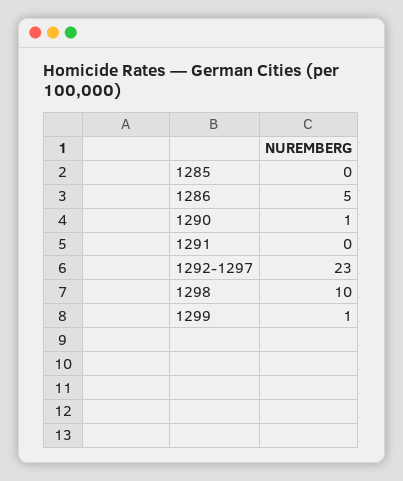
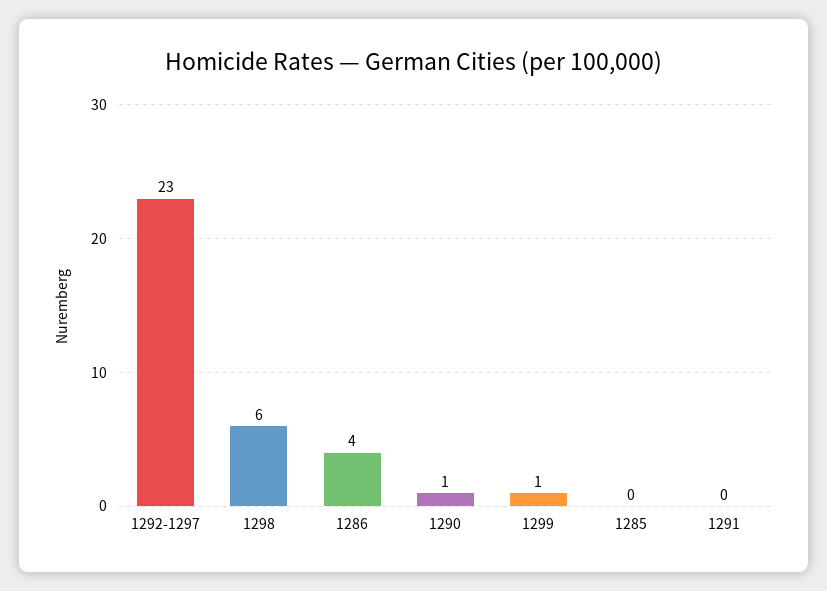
  {
    "1285": 0,
-   "1286": 5,
+   "1286": 4,
    "1290": 1,
    "1291": 0,
    "1292-1297": 23,
-   "1298": 10,
+   "1298": 6,
    "1299": 1
  }

